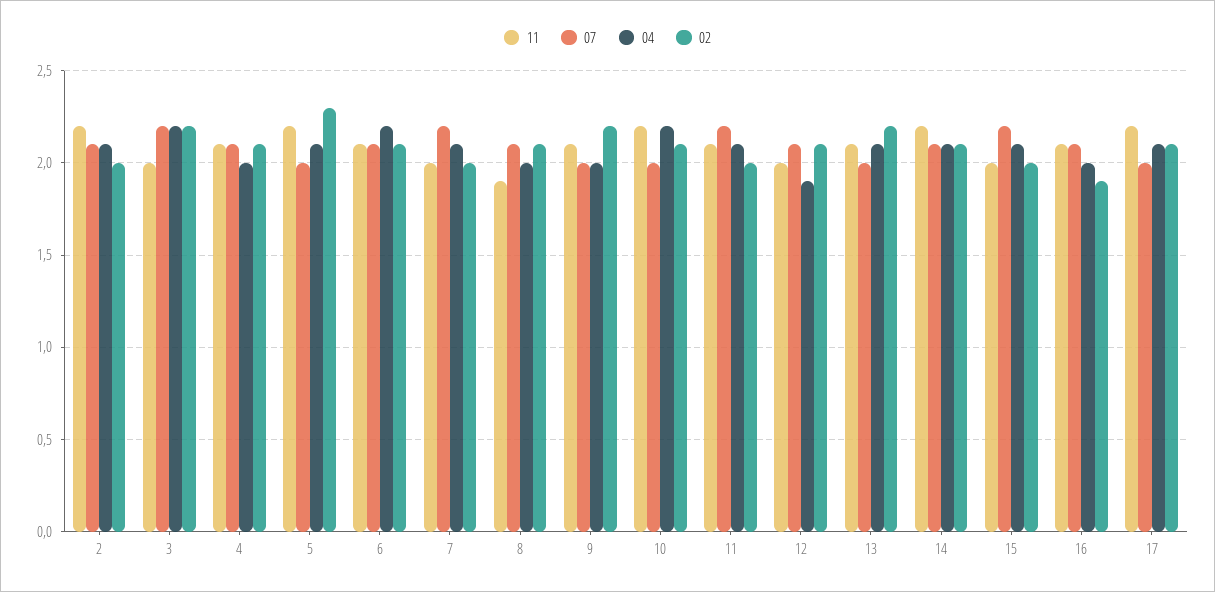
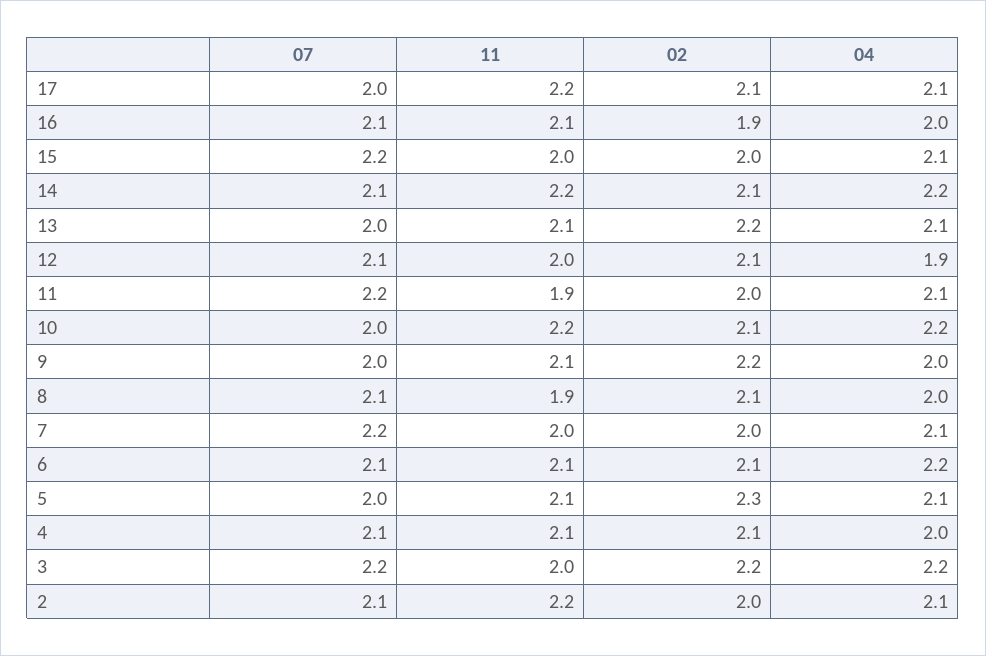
  {
    "11": {
      "2": 2.2,
      "3": 2,
      "4": 2.1,
-     "5": 2.2,
+     "5": 2.1,
      "6": 2.1,
      "7": 2,
      "8": 1.9,
      "9": 2.1,
      "10": 2.2,
-     "11": 2.1,
+     "11": 1.9,
      "12": 2,
      "13": 2.1,
      "14": 2.2,
      "15": 2,
      "16": 2.1,
      "17": 2.2
    },
    "07": {
      "2": 2.1,
      "3": 2.2,
      "4": 2.1,
      "5": 2,
      "6": 2.1,
      "7": 2.2,
      "8": 2.1,
      "9": 2,
      "10": 2,
      "11": 2.2,
      "12": 2.1,
      "13": 2,
      "14": 2.1,
      "15": 2.2,
      "16": 2.1,
      "17": 2
    },
    "04": {
      "2": 2.1,
      "3": 2.2,
      "4": 2,
      "5": 2.1,
      "6": 2.2,
      "7": 2.1,
      "8": 2,
      "9": 2,
      "10": 2.2,
      "11": 2.1,
      "12": 1.9,
      "13": 2.1,
-     "14": 2.1,
+     "14": 2.2,
      "15": 2.1,
      "16": 2,
      "17": 2.1
    },
    "02": {
      "2": 2,
      "3": 2.2,
      "4": 2.1,
      "5": 2.3,
      "6": 2.1,
      "7": 2,
      "8": 2.1,
      "9": 2.2,
      "10": 2.1,
      "11": 2,
      "12": 2.1,
      "13": 2.2,
      "14": 2.1,
      "15": 2,
      "16": 1.9,
      "17": 2.1
    }
  }

